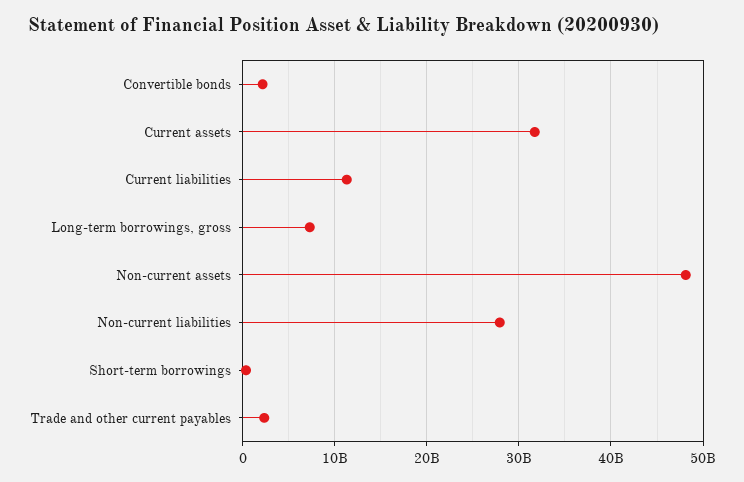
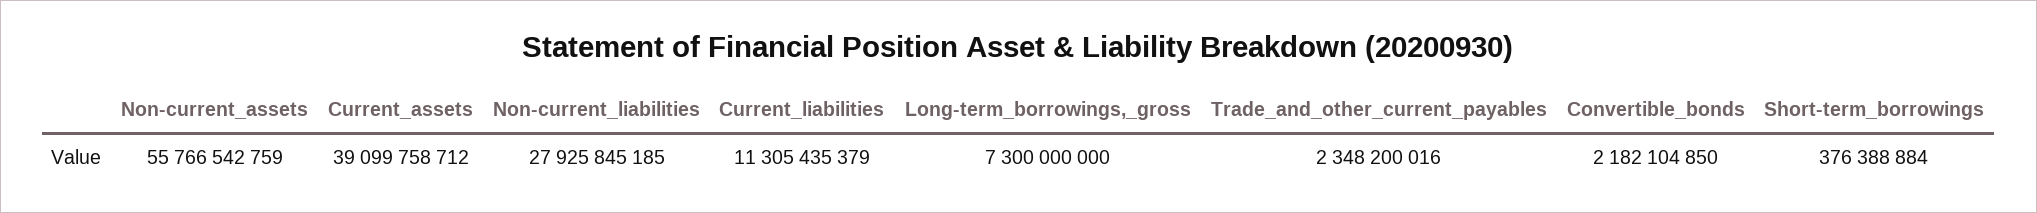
  {
    "Convertible bonds": 2182104850,
-   "Current assets": 32000000000,
+   "Current assets": 39099758712,
    "Current liabilities": 11305435379,
    "Long-term borrowings, gross": 7300000000,
-   "Non-current assets": 48000000000,
+   "Non-current assets": 55766542759,
    "Non-current liabilities": 27925845185,
    "Short-term borrowings": 376388884,
    "Trade and other current payables": 2348200016
  }

